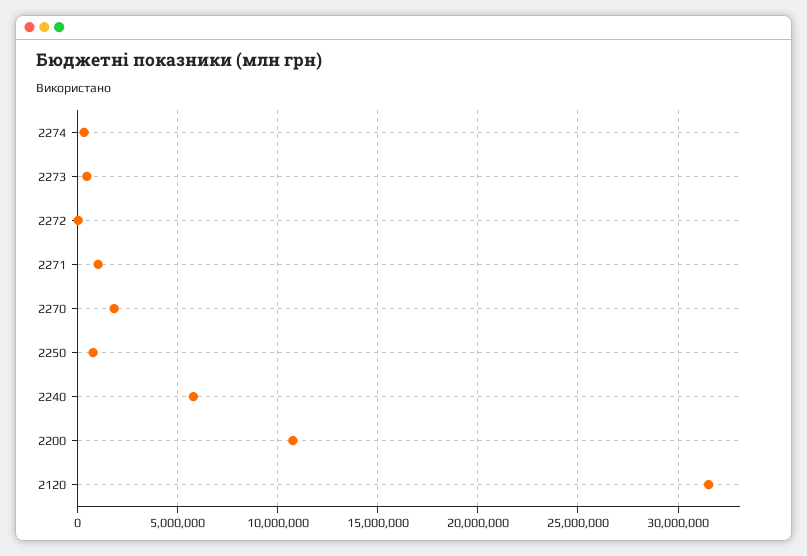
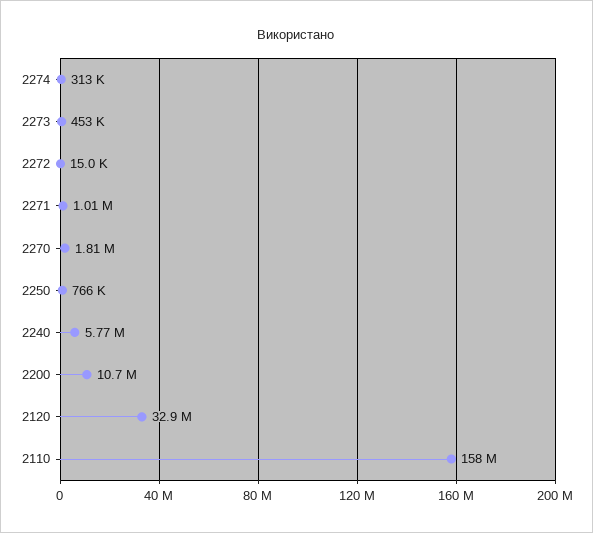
  {
    "2274": 313000,
    "2273": 453000,
    "2272": 15000,
    "2271": 1010000,
    "2270": 1810000,
    "2250": 766000,
    "2240": 5770000,
    "2200": 10700000,
-   "2120": 31500000
+   "2120": 32900000,
+   "2110": 158000000
  }

